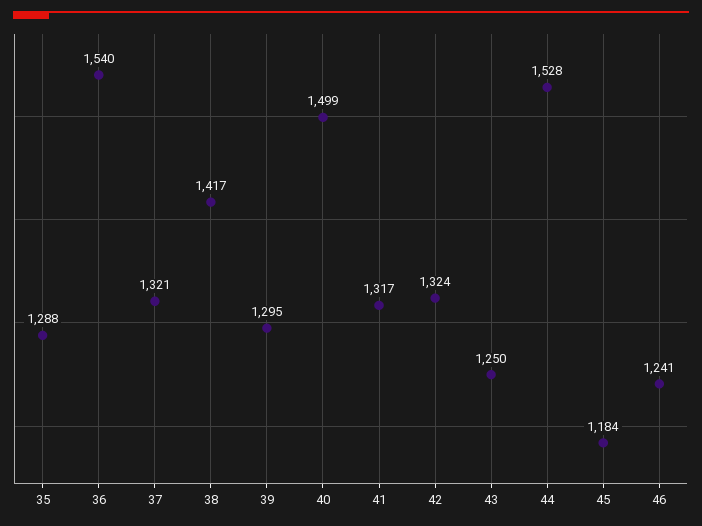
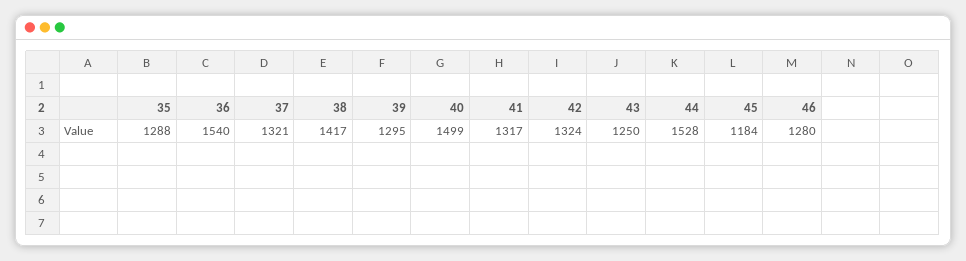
  {
    "35": 1288,
    "36": 1540,
    "37": 1321,
    "38": 1417,
    "39": 1295,
    "40": 1499,
    "41": 1317,
    "42": 1324,
    "43": 1250,
    "44": 1528,
    "45": 1184,
-   "46": 1241
+   "46": 1280
  }

